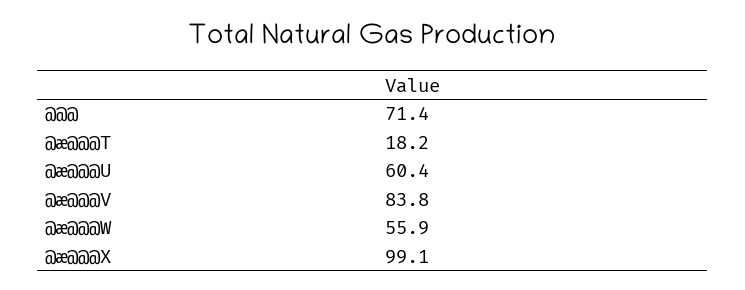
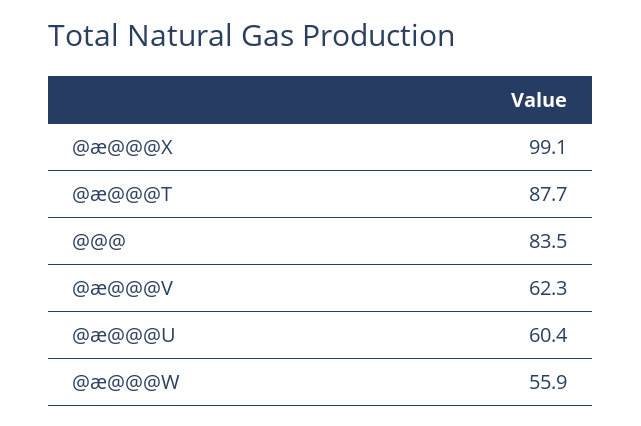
  {
-   "@@@": 71.4,
+   "@@@": 83.5,
-   "@æ@@@T": 18.2,
+   "@æ@@@T": 87.7,
    "@æ@@@U": 60.4,
-   "@æ@@@V": 83.8,
+   "@æ@@@V": 62.3,
    "@æ@@@W": 55.9,
    "@æ@@@X": 99.1
  }

